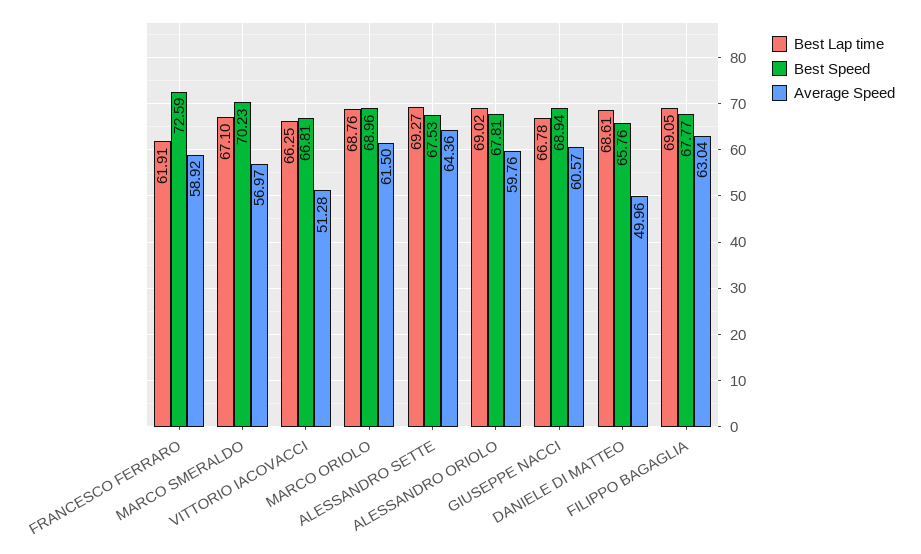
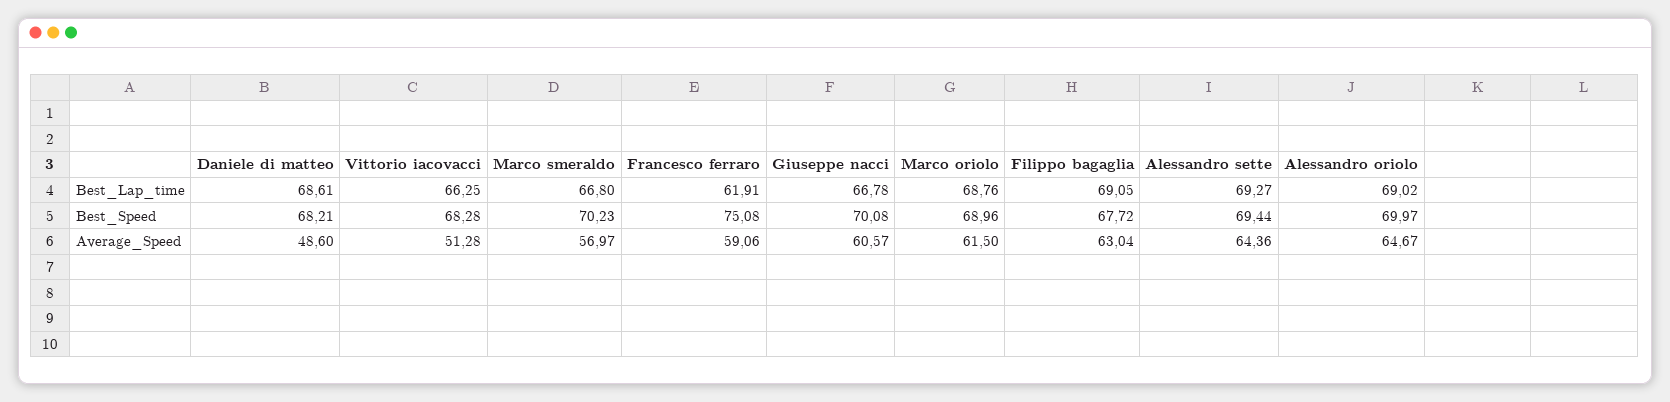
  {
    "Best Lap time": {
      "FRANCESCO FERRARO": 61.91,
-     "MARCO SMERALDO": 67.1,
+     "MARCO SMERALDO": 66.8,
      "VITTORIO IACOVACCI": 66.25,
      "MARCO ORIOLO": 68.76,
      "ALESSANDRO SETTE": 69.27,
      "ALESSANDRO ORIOLO": 69.02,
      "GIUSEPPE NACCI": 66.78,
      "DANIELE DI MATTEO": 68.61,
      "FILIPPO BAGAGLIA": 69.05
    },
    "Best Speed": {
-     "FRANCESCO FERRARO": 72.59,
+     "FRANCESCO FERRARO": 75.08,
      "MARCO SMERALDO": 70.23,
-     "VITTORIO IACOVACCI": 66.81,
+     "VITTORIO IACOVACCI": 68.28,
      "MARCO ORIOLO": 68.96,
-     "ALESSANDRO SETTE": 67.53,
+     "ALESSANDRO SETTE": 69.44,
-     "ALESSANDRO ORIOLO": 67.81,
+     "ALESSANDRO ORIOLO": 69.97,
-     "GIUSEPPE NACCI": 68.94,
+     "GIUSEPPE NACCI": 70.08,
-     "DANIELE DI MATTEO": 65.76,
+     "DANIELE DI MATTEO": 68.21,
-     "FILIPPO BAGAGLIA": 67.77
+     "FILIPPO BAGAGLIA": 67.72
    },
    "Average Speed": {
-     "FRANCESCO FERRARO": 58.92,
+     "FRANCESCO FERRARO": 59.06,
      "MARCO SMERALDO": 56.97,
      "VITTORIO IACOVACCI": 51.28,
      "MARCO ORIOLO": 61.5,
      "ALESSANDRO SETTE": 64.36,
-     "ALESSANDRO ORIOLO": 59.76,
+     "ALESSANDRO ORIOLO": 64.67,
      "GIUSEPPE NACCI": 60.57,
-     "DANIELE DI MATTEO": 49.96,
+     "DANIELE DI MATTEO": 48.6,
      "FILIPPO BAGAGLIA": 63.04
    }
  }

